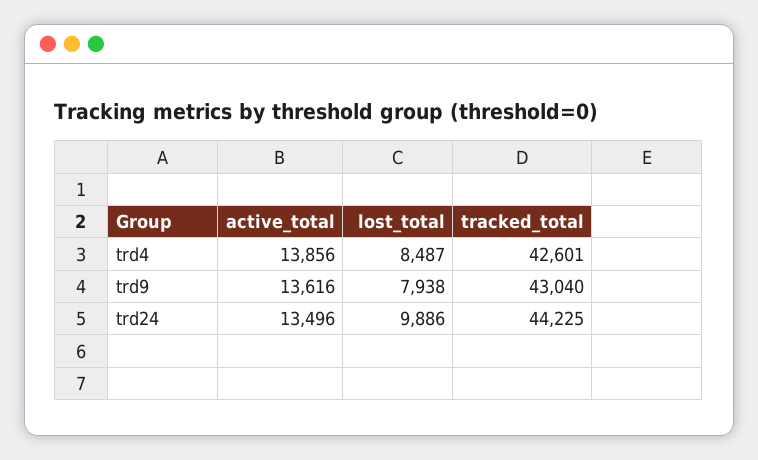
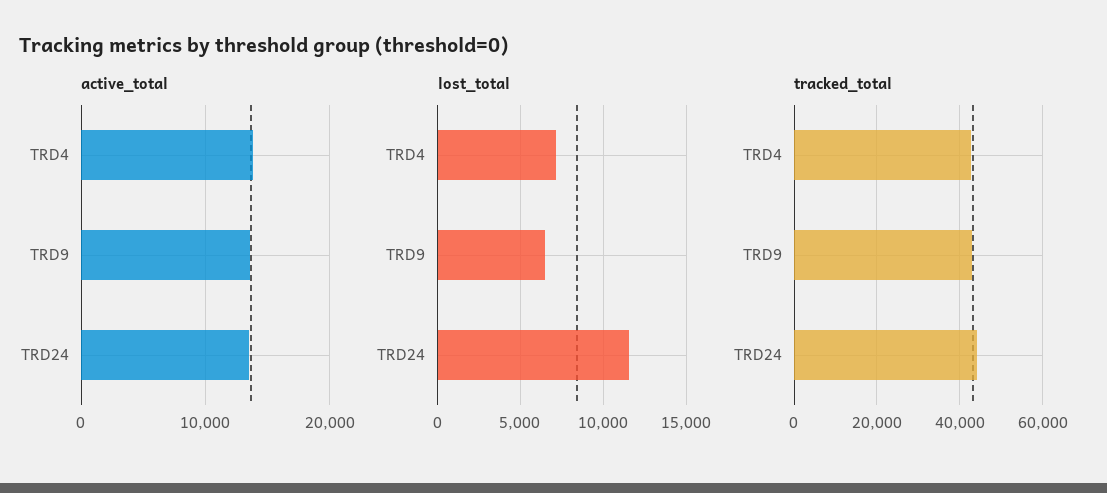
  {
    "active_total": {
      "trd4": 13856,
      "trd9": 13616,
      "trd24": 13496
    },
    "lost_total": {
-     "trd4": 8487,
+     "trd4": 7000,
-     "trd9": 7938,
+     "trd9": 6500,
-     "trd24": 9886
+     "trd24": 11500
    },
    "tracked_total": {
      "trd4": 42601,
      "trd9": 43040,
      "trd24": 44225
    }
  }

